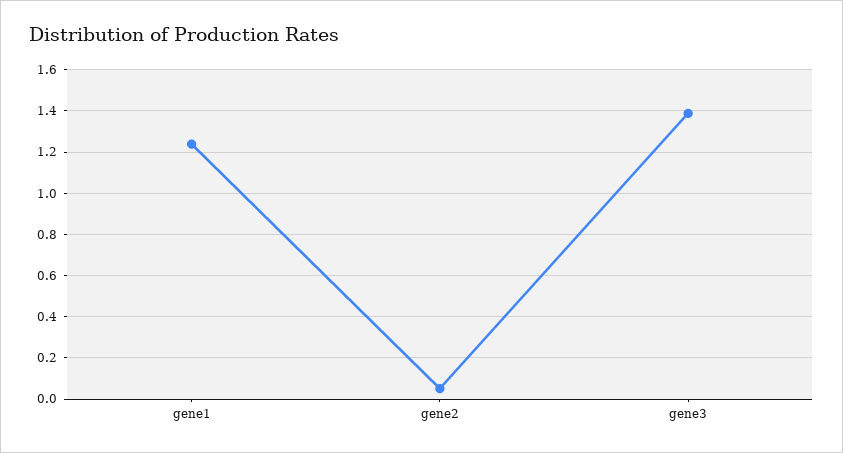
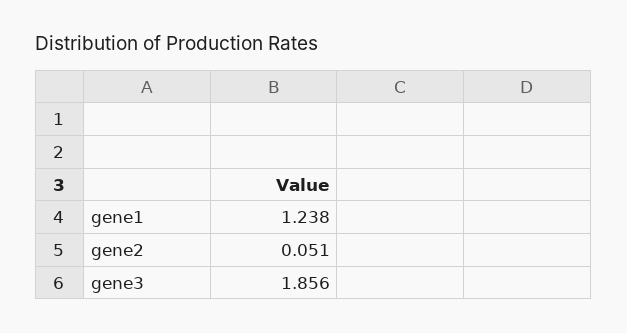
  {
    "gene1": 1.238,
    "gene2": 0.051,
-   "gene3": 1.4
+   "gene3": 1.856
  }

